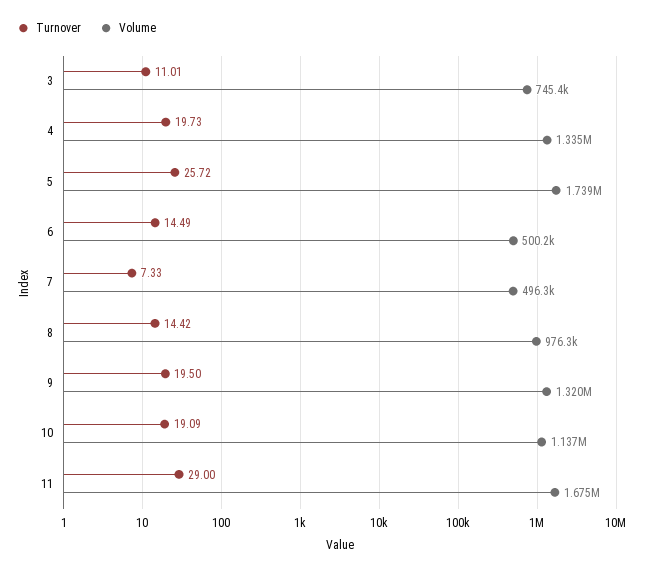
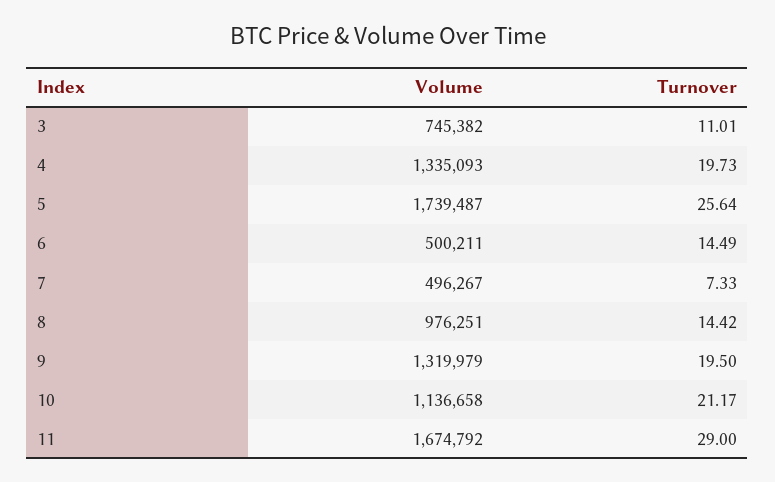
  {
    "Turnover": {
      "3": 11.01,
      "4": 19.73,
-     "5": 25.72,
+     "5": 25.64,
      "6": 14.49,
      "7": 7.33,
      "8": 14.42,
      "9": 19.5,
-     "10": 19.09,
+     "10": 21.17,
      "11": 29
    },
    "Volume": {
      "3": 745382,
      "4": 1335093,
      "5": 1739487,
      "6": 500211,
      "7": 496267,
      "8": 976251,
      "9": 1319979,
      "10": 1136658,
      "11": 1674792
    }
  }

